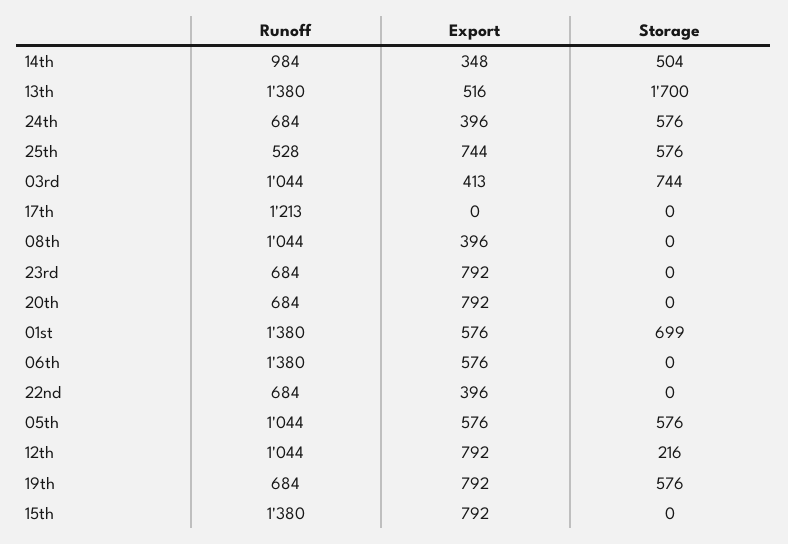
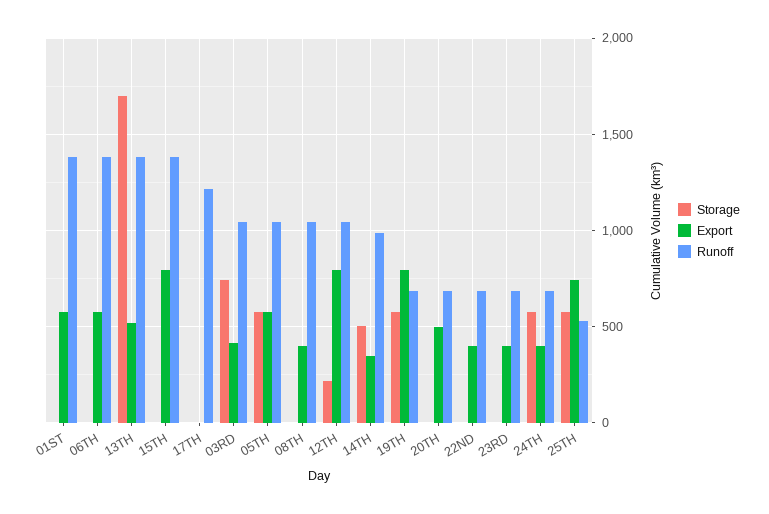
  {
    "Runoff": {
      "14th": 984,
      "13th": 1380,
      "24th": 684,
      "25th": 528,
      "03rd": 1044,
      "17th": 1213,
      "08th": 1044,
      "23rd": 684,
      "20th": 684,
      "01st": 1380,
      "06th": 1380,
      "22nd": 684,
      "05th": 1044,
      "12th": 1044,
      "19th": 684,
      "15th": 1380
    },
    "Export": {
      "14th": 348,
      "13th": 516,
      "24th": 396,
      "25th": 744,
      "03rd": 413,
      "17th": 0,
      "08th": 396,
-     "23rd": 792,
+     "23rd": 400,
-     "20th": 792,
+     "20th": 500,
      "01st": 576,
      "06th": 576,
      "22nd": 396,
      "05th": 576,
      "12th": 792,
      "19th": 792,
      "15th": 792
    },
    "Storage": {
      "14th": 504,
      "13th": 1700,
      "24th": 576,
      "25th": 576,
      "03rd": 744,
      "17th": 0,
      "08th": 0,
      "23rd": 0,
      "20th": 0,
-     "01st": 699,
+     "01st": 0,
      "06th": 0,
      "22nd": 0,
      "05th": 576,
      "12th": 216,
      "19th": 576,
      "15th": 0
    }
  }

